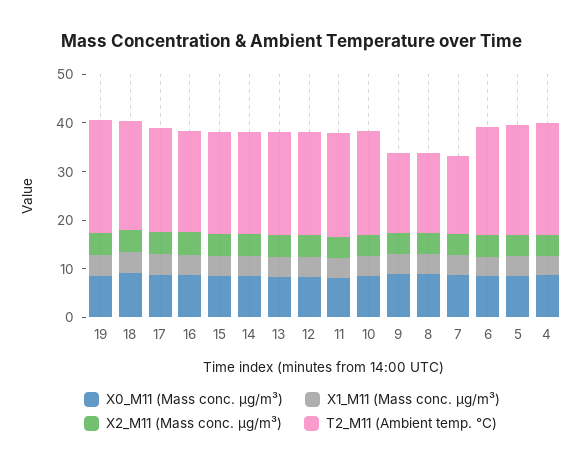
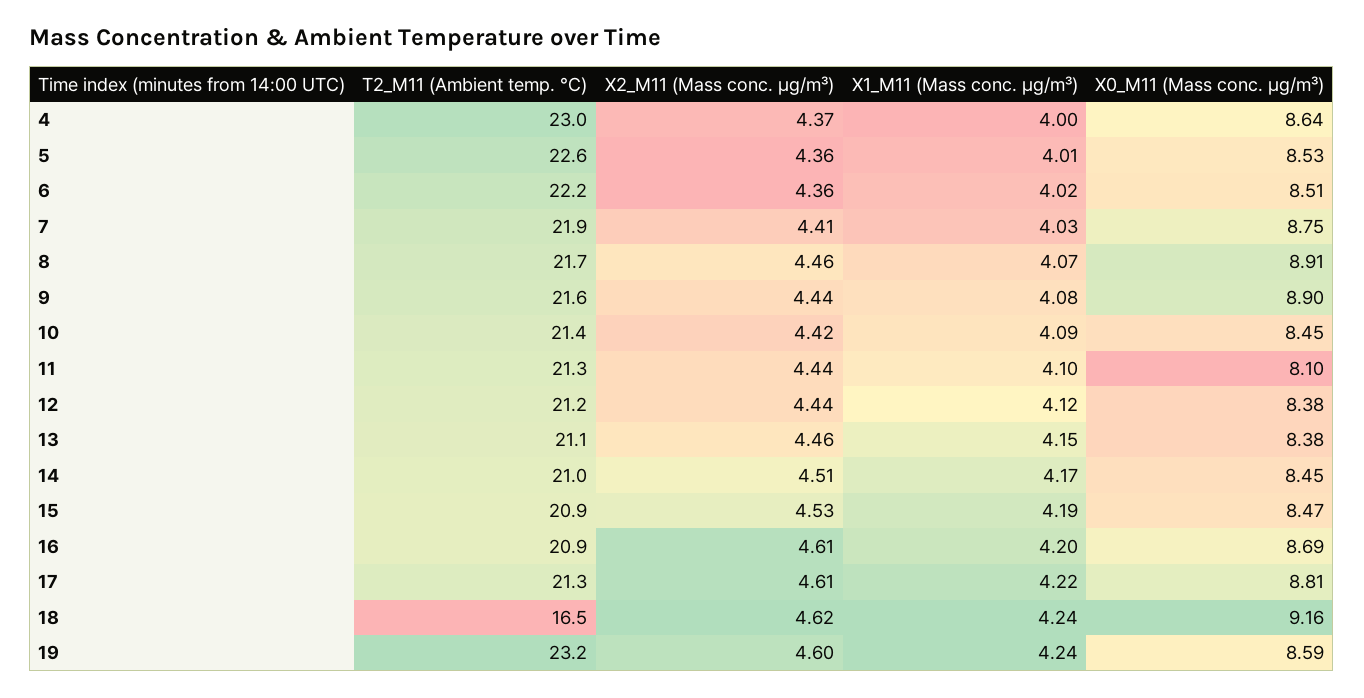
  {
    "X0_M11 (Mass conc. μg/m³)": {
      "19": 8.59,
      "18": 9.16,
      "17": 8.81,
      "16": 8.69,
      "15": 8.47,
      "14": 8.45,
      "13": 8.38,
      "12": 8.38,
      "11": 8.1,
      "10": 8.45,
      "9": 8.9,
      "8": 8.91,
      "7": 8.75,
      "6": 8.51,
      "5": 8.53,
      "4": 8.64
    },
    "X1_M11 (Mass conc. μg/m³)": {
      "19": 4.24,
      "18": 4.24,
      "17": 4.22,
      "16": 4.2,
      "15": 4.19,
      "14": 4.17,
      "13": 4.15,
      "12": 4.12,
      "11": 4.1,
      "10": 4.09,
      "9": 4.08,
      "8": 4.07,
      "7": 4.03,
      "6": 4.02,
      "5": 4.01,
      "4": 4
    },
    "X2_M11 (Mass conc. μg/m³)": {
      "19": 4.6,
      "18": 4.62,
      "17": 4.61,
      "16": 4.61,
      "15": 4.53,
      "14": 4.51,
      "13": 4.46,
      "12": 4.44,
      "11": 4.44,
      "10": 4.42,
      "9": 4.44,
      "8": 4.46,
      "7": 4.41,
      "6": 4.36,
      "5": 4.36,
      "4": 4.37
    },
    "T2_M11 (Ambient temp. °C)": {
      "19": 23.2,
-     "18": 22,
+     "18": 16.5,
      "17": 21.3,
      "16": 20.9,
      "15": 20.9,
      "14": 21,
      "13": 21.1,
      "12": 21.2,
      "11": 21.3,
      "10": 21.4,
-     "9": 16,
+     "9": 21.6,
-     "8": 16,
+     "8": 21.7,
-     "7": 16,
+     "7": 21.9,
      "6": 22.2,
      "5": 22.6,
      "4": 23
    }
  }

